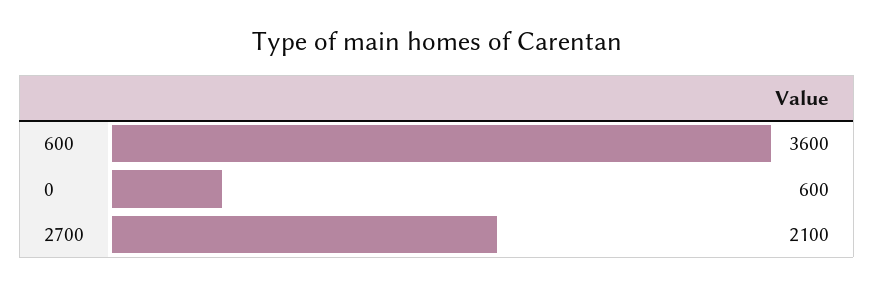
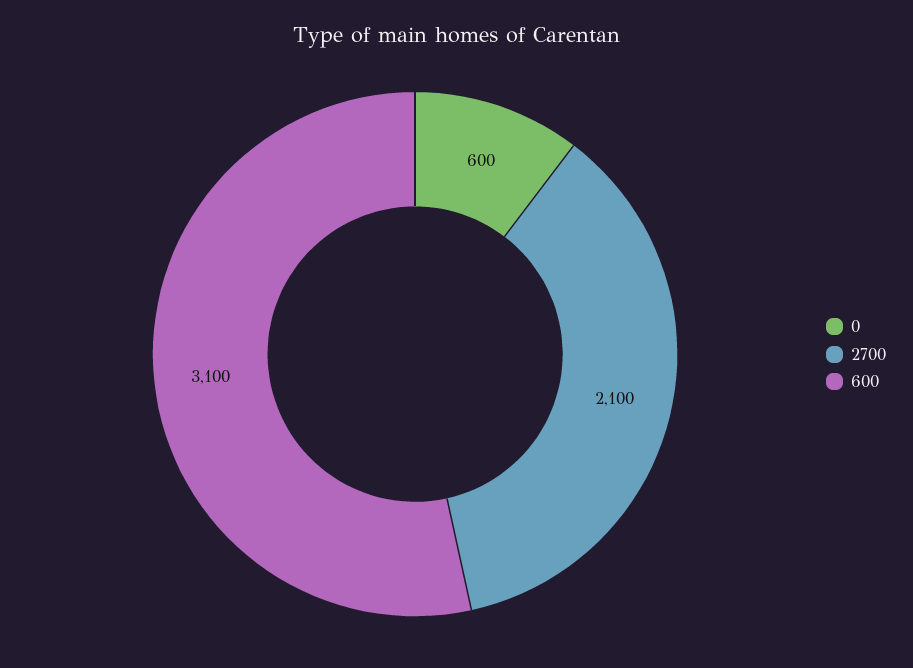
  {
-   "600": 3600,
+   "600": 3100,
    "0": 600,
    "2700": 2100
  }

